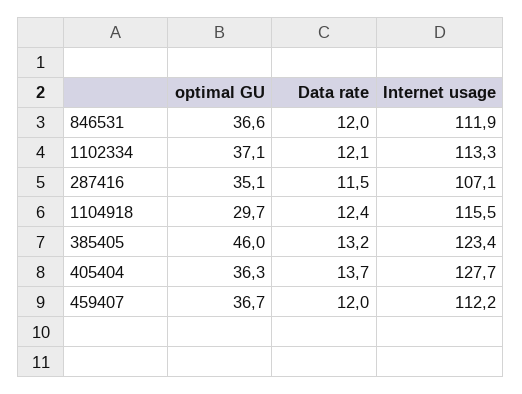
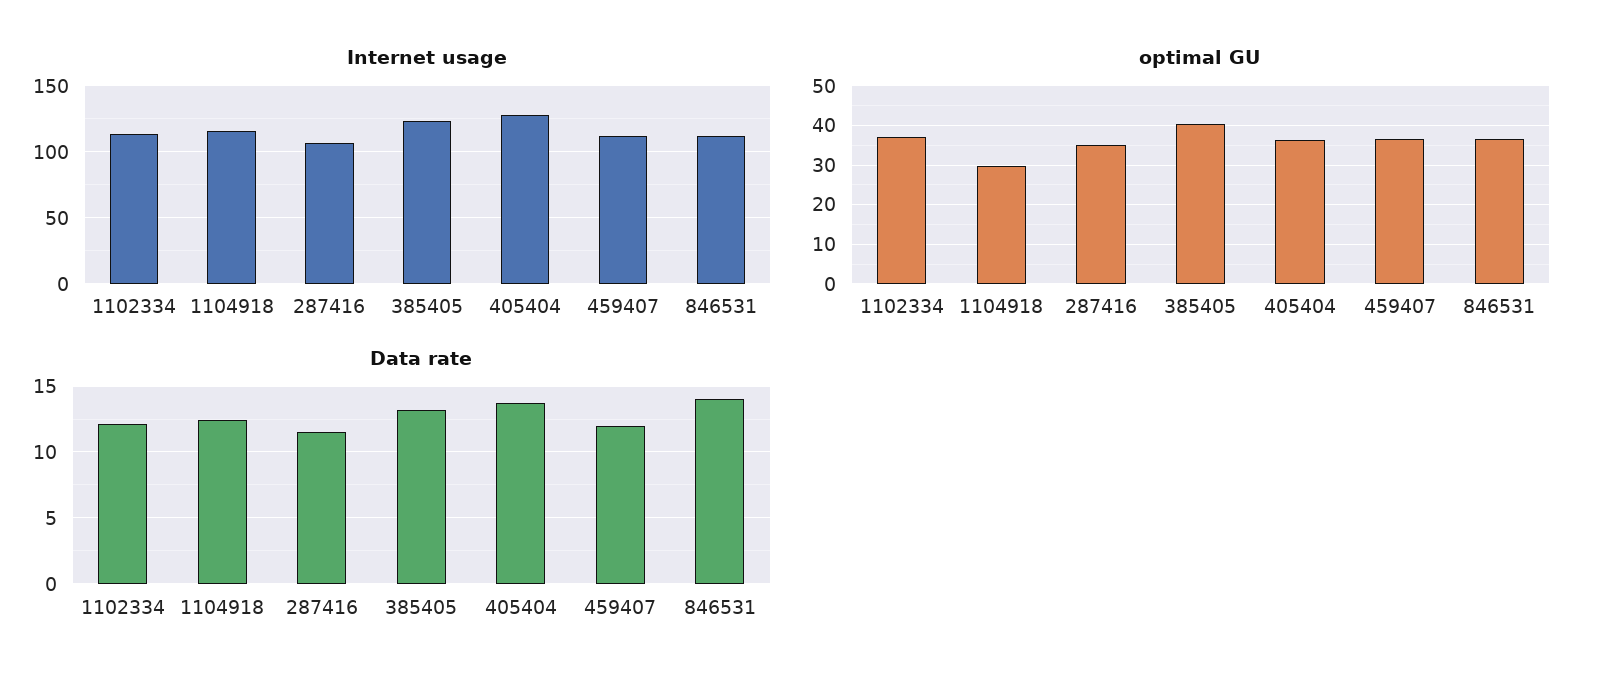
  {
    "optimal GU": {
      "846531": 36.6,
      "1102334": 37.1,
      "287416": 35.1,
      "1104918": 29.7,
-     "385405": 46,
+     "385405": 40,
      "405404": 36.3,
      "459407": 36.7
    },
    "Data rate": {
-     "846531": 12,
+     "846531": 14,
      "1102334": 12.1,
      "287416": 11.5,
      "1104918": 12.4,
      "385405": 13.2,
      "405404": 13.7,
      "459407": 12
    },
    "Internet usage": {
      "846531": 111.9,
      "1102334": 113.3,
      "287416": 107.1,
      "1104918": 115.5,
      "385405": 123.4,
      "405404": 127.7,
      "459407": 112.2
    }
  }

